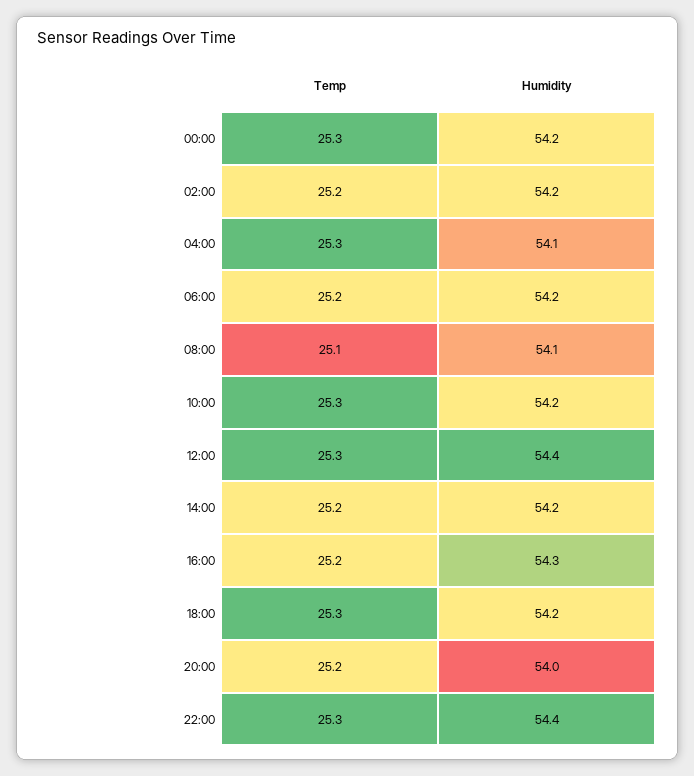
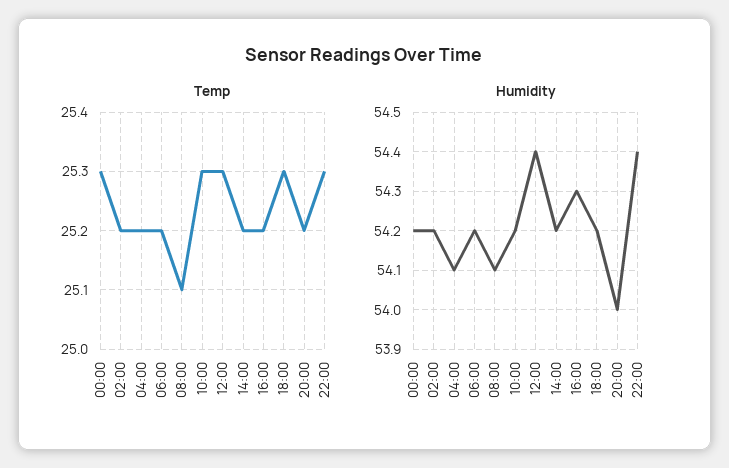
  {
    "Temp": {
      "00:00": 25.3,
      "02:00": 25.2,
-     "04:00": 25.3,
+     "04:00": 25.2,
      "06:00": 25.2,
      "08:00": 25.1,
      "10:00": 25.3,
      "12:00": 25.3,
      "14:00": 25.2,
      "16:00": 25.2,
      "18:00": 25.3,
      "20:00": 25.2,
      "22:00": 25.3
    },
    "Humidity": {
      "00:00": 54.2,
      "02:00": 54.2,
      "04:00": 54.1,
      "06:00": 54.2,
      "08:00": 54.1,
      "10:00": 54.2,
      "12:00": 54.4,
      "14:00": 54.2,
      "16:00": 54.3,
      "18:00": 54.2,
      "20:00": 54,
      "22:00": 54.4
    }
  }

